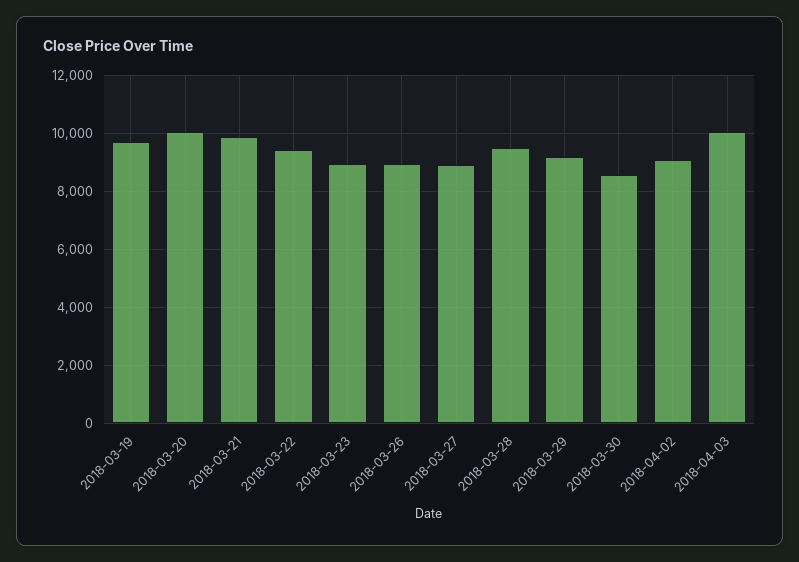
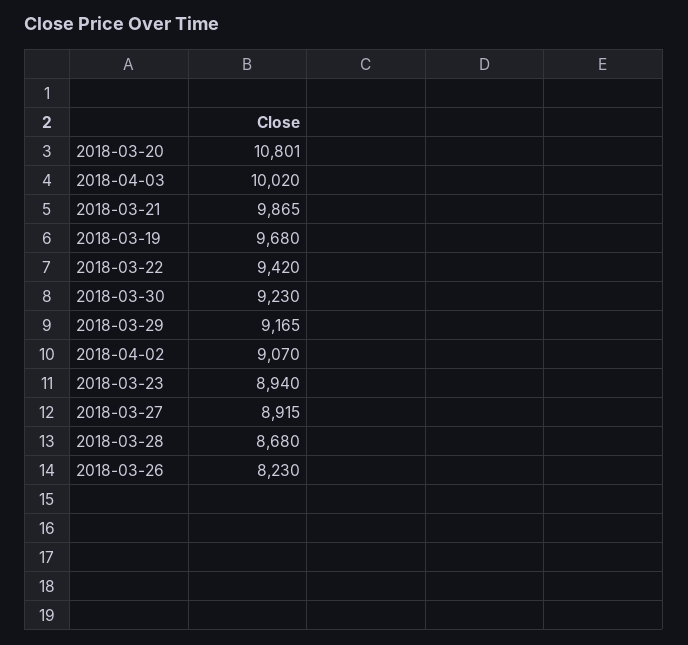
  {
    "2018-03-19": 9680,
-   "2018-03-20": 10000,
+   "2018-03-20": 10801,
    "2018-03-21": 9865,
    "2018-03-22": 9420,
    "2018-03-23": 8940,
-   "2018-03-26": 9000,
+   "2018-03-26": 8230,
    "2018-03-27": 8915,
-   "2018-03-28": 9500,
+   "2018-03-28": 8680,
    "2018-03-29": 9165,
-   "2018-03-30": 8500,
+   "2018-03-30": 9230,
    "2018-04-02": 9070,
    "2018-04-03": 10020
  }

